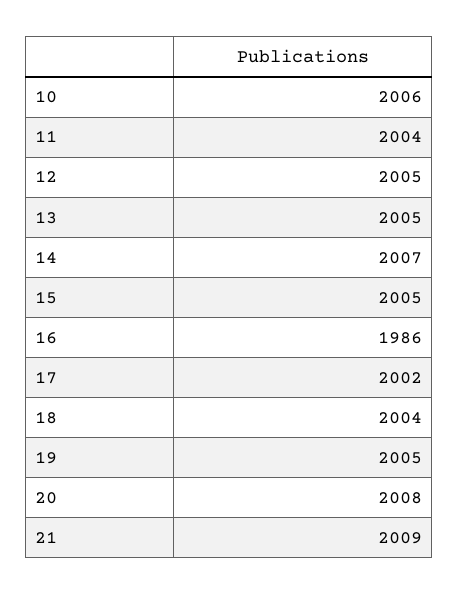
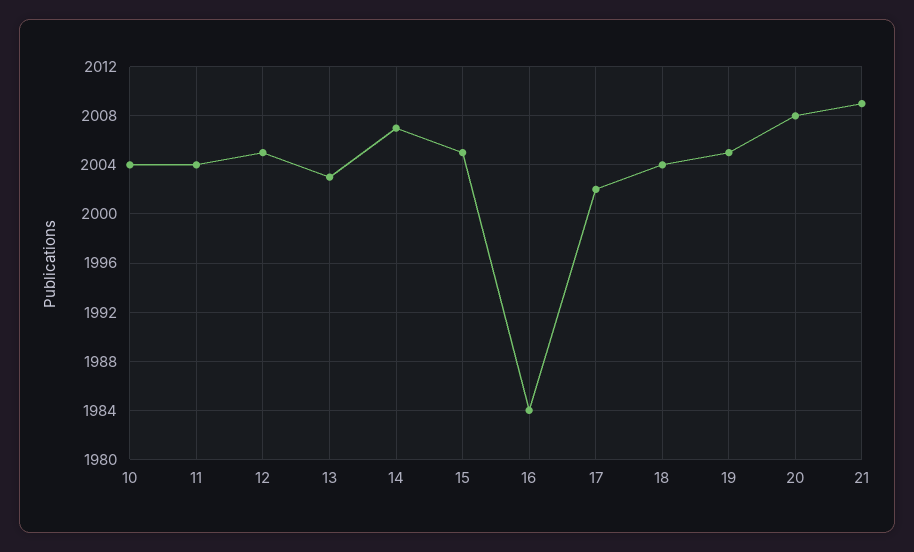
  {
-   "10": 2006,
+   "10": 2004,
    "11": 2004,
    "12": 2005,
-   "13": 2005,
+   "13": 2003,
    "14": 2007,
    "15": 2005,
-   "16": 1986,
+   "16": 1984,
    "17": 2002,
    "18": 2004,
    "19": 2005,
    "20": 2008,
    "21": 2009
  }

